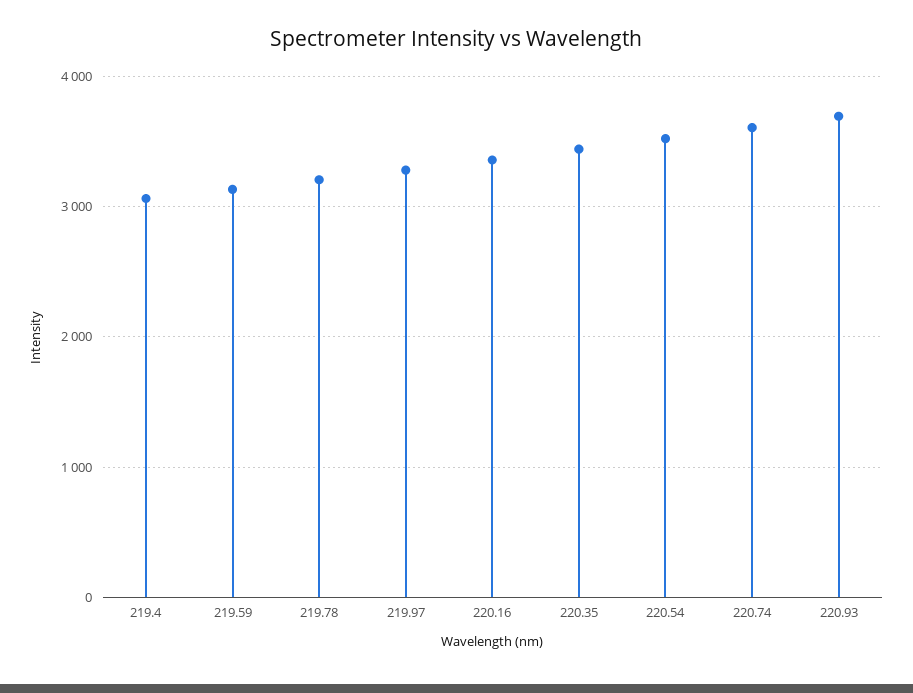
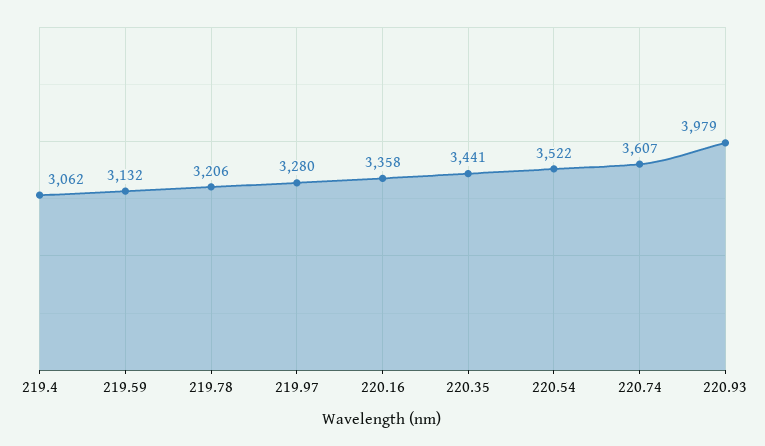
  {
    "219.4": 3062,
    "219.59": 3132,
    "219.78": 3206,
    "219.97": 3280,
    "220.16": 3358,
    "220.35": 3441,
    "220.54": 3522,
    "220.74": 3607,
-   "220.93": 3700
+   "220.93": 3979
  }

